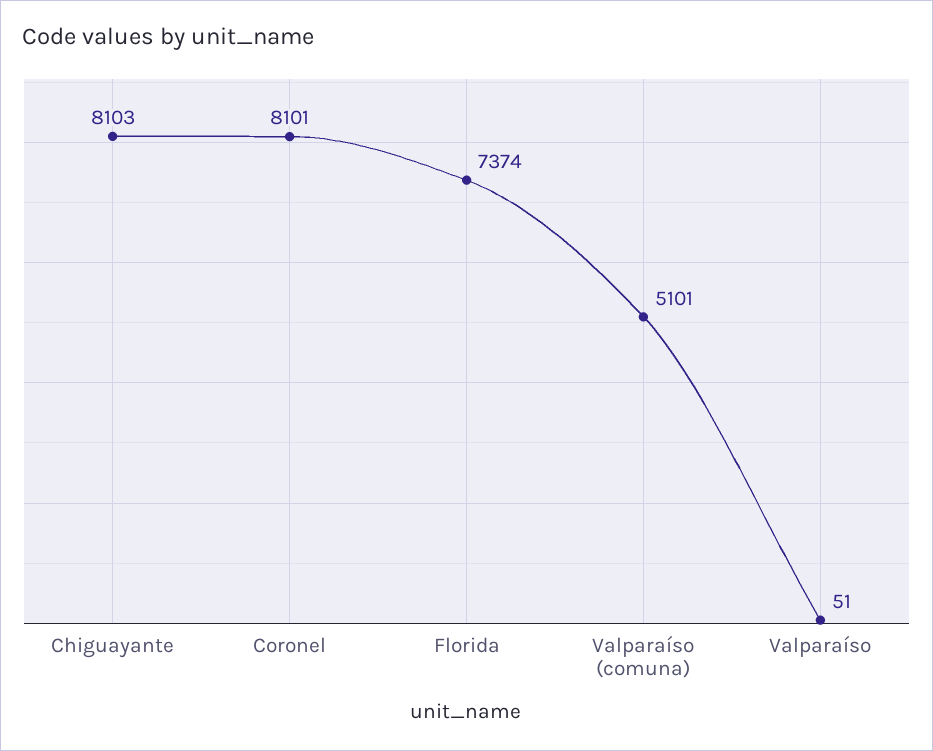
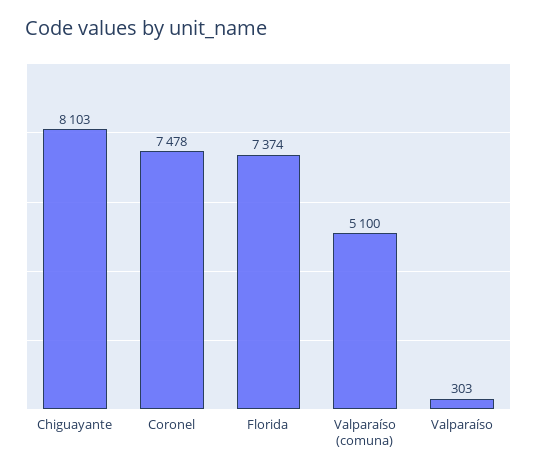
  {
    "Chiguayante": 8103,
-   "Coronel": 8101,
+   "Coronel": 7478,
    "Florida": 7374,
-   "Valparaíso (comuna)": 5101,
+   "Valparaíso (comuna)": 5100,
-   "Valparaíso": 51
+   "Valparaíso": 303
  }

